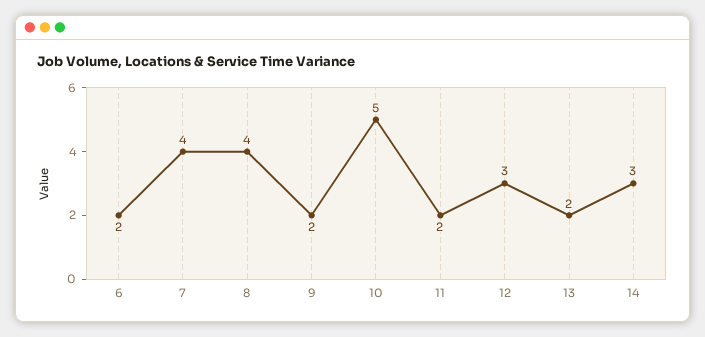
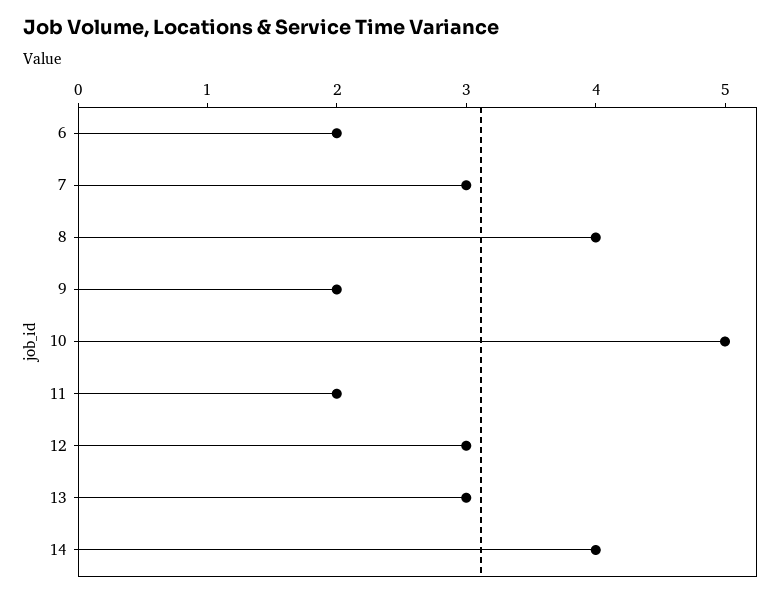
  {
    "6": 2,
-   "7": 4,
+   "7": 3,
    "8": 4,
    "9": 2,
    "10": 5,
    "11": 2,
    "12": 3,
-   "13": 2,
+   "13": 3,
-   "14": 3
+   "14": 4
  }

